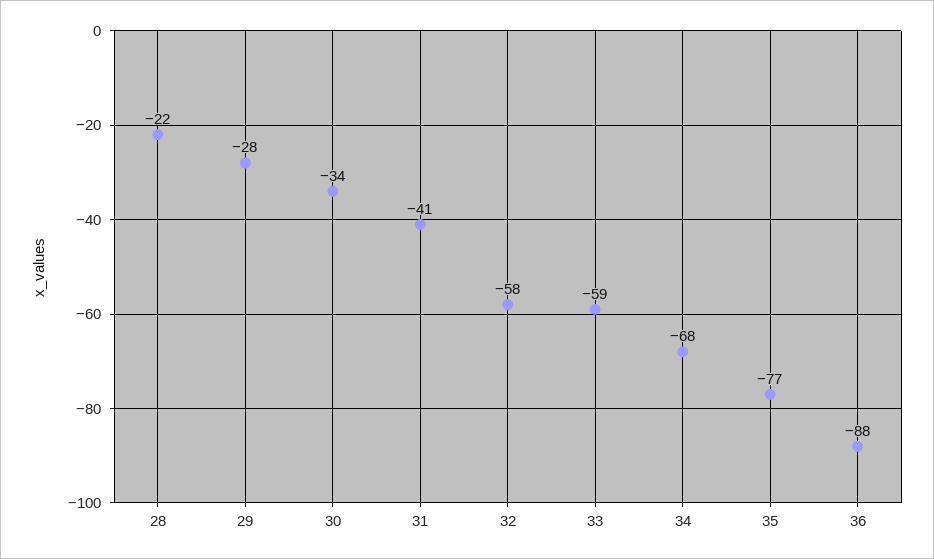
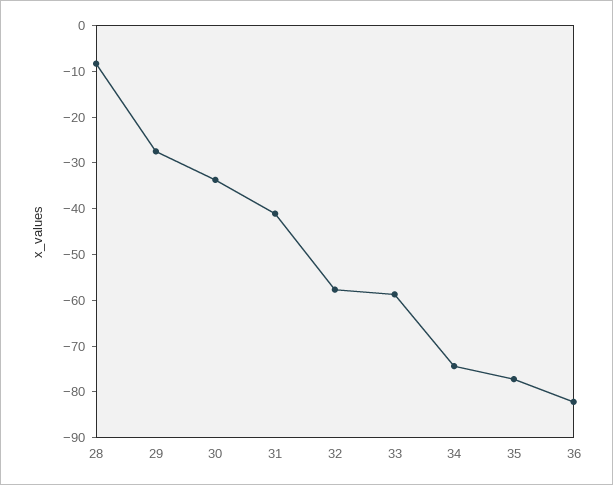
  {
-   "28": -22,
+   "28": -8,
    "29": -28,
    "30": -34,
    "31": -41,
    "32": -58,
    "33": -59,
-   "34": -68,
+   "34": -74,
    "35": -77,
-   "36": -88
+   "36": -82
  }

